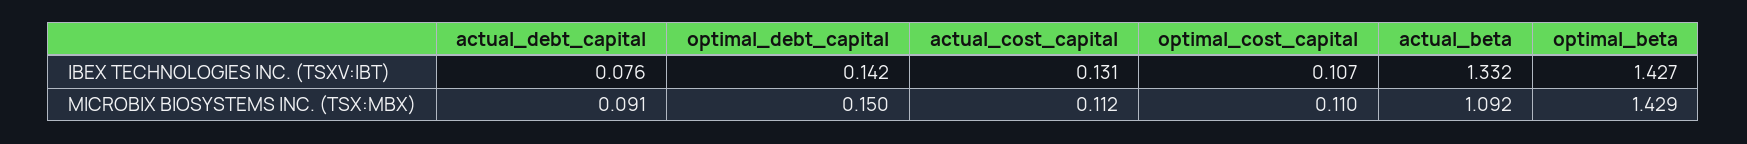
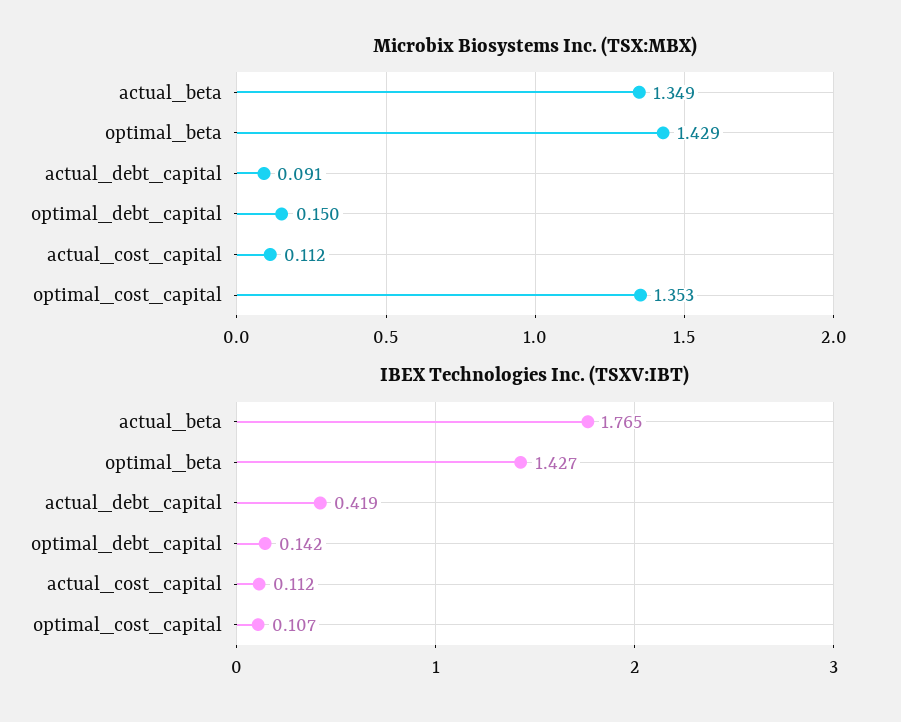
  {
    "IBEX TECHNOLOGIES INC. (TSXV:IBT)": {
-     "actual_debt_capital": 0.076,
+     "actual_debt_capital": 0.419,
      "optimal_debt_capital": 0.142,
-     "actual_cost_capital": 0.131,
+     "actual_cost_capital": 0.112,
      "optimal_cost_capital": 0.107,
-     "actual_beta": 1.332,
+     "actual_beta": 1.765,
      "optimal_beta": 1.427
    },
    "MICROBIX BIOSYSTEMS INC. (TSX:MBX)": {
      "actual_debt_capital": 0.091,
      "optimal_debt_capital": 0.15,
      "actual_cost_capital": 0.112,
-     "optimal_cost_capital": 0.11,
+     "optimal_cost_capital": 1.353,
-     "actual_beta": 1.092,
+     "actual_beta": 1.349,
      "optimal_beta": 1.429
    }
  }

